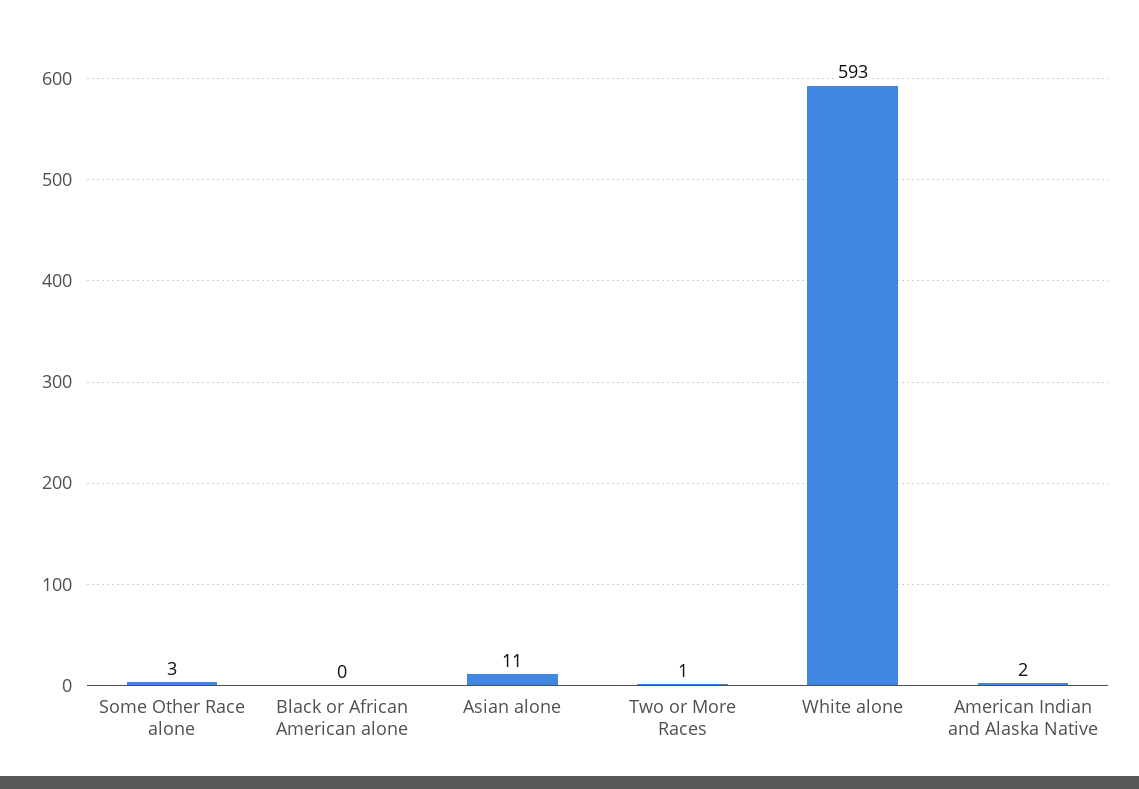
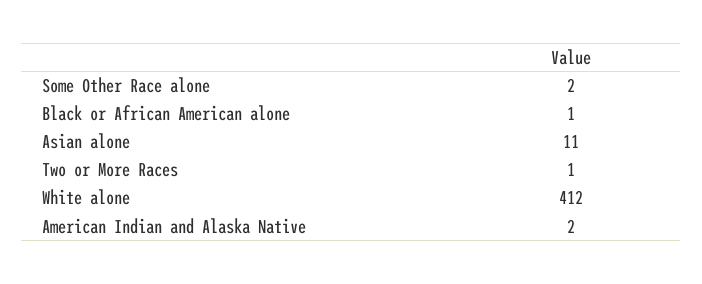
  {
-   "Some Other Race alone": 3,
+   "Some Other Race alone": 2,
-   "Black or African American alone": 0,
+   "Black or African American alone": 1,
    "Asian alone": 11,
    "Two or More Races": 1,
-   "White alone": 593,
+   "White alone": 412,
    "American Indian and Alaska Native": 2
  }

